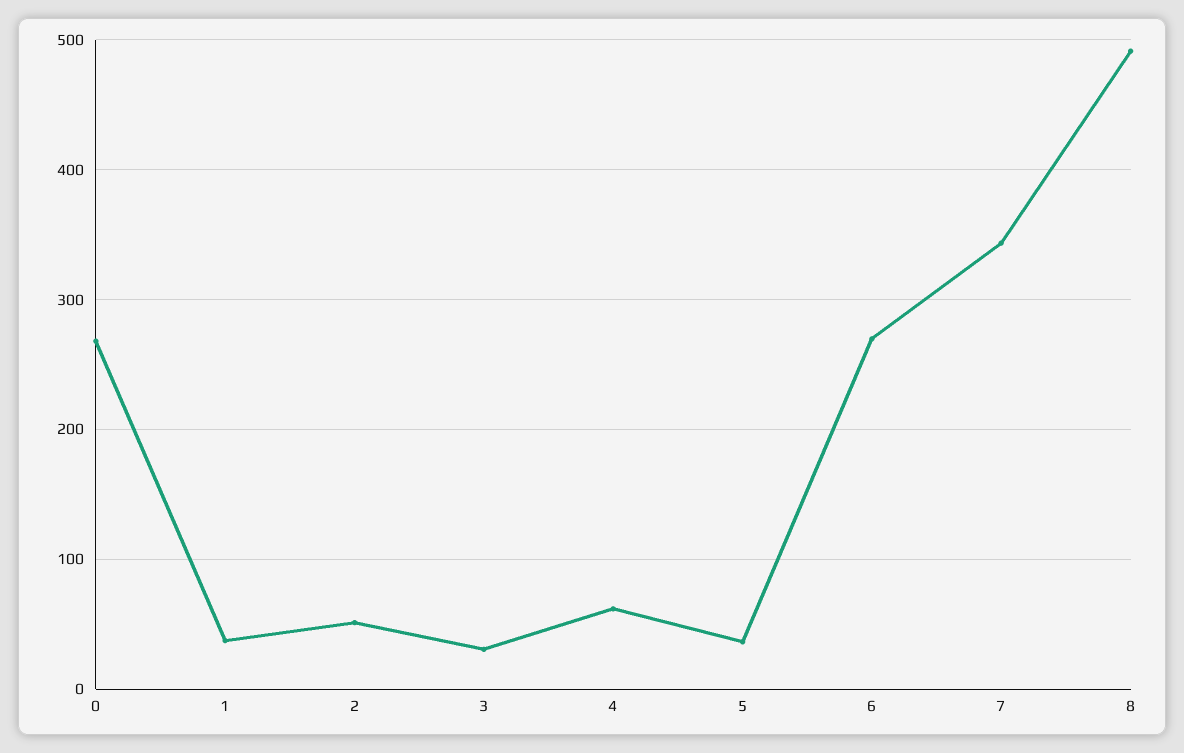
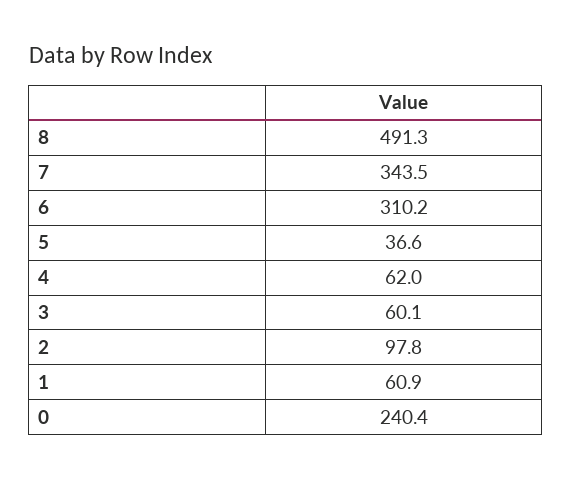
  {
-   "0": 270,
+   "0": 240.4,
-   "1": 40,
+   "1": 60.9,
-   "2": 50,
+   "2": 97.8,
-   "3": 30,
+   "3": 60.1,
    "4": 62,
    "5": 36.6,
-   "6": 270,
+   "6": 310.2,
    "7": 343.5,
    "8": 491.3
  }

